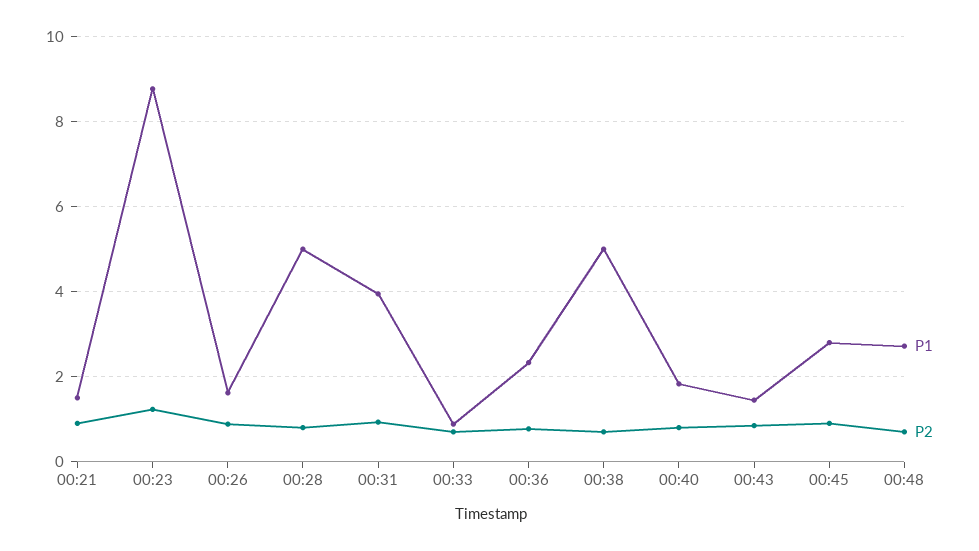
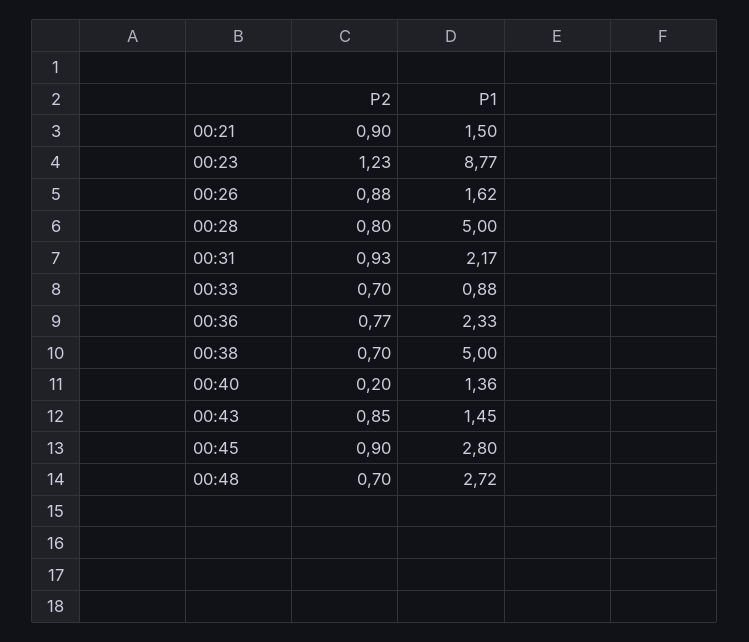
  {
    "P1": {
      "00:21": 1.5,
      "00:23": 8.77,
      "00:26": 1.62,
      "00:28": 5,
-     "00:31": 4,
+     "00:31": 2.17,
      "00:33": 0.88,
      "00:36": 2.33,
      "00:38": 5,
-     "00:40": 1.8,
+     "00:40": 1.36,
      "00:43": 1.45,
      "00:45": 2.8,
      "00:48": 2.72
    },
    "P2": {
      "00:21": 0.9,
      "00:23": 1.23,
      "00:26": 0.88,
      "00:28": 0.8,
      "00:31": 0.93,
      "00:33": 0.7,
      "00:36": 0.77,
      "00:38": 0.7,
-     "00:40": 0.8,
+     "00:40": 0.2,
      "00:43": 0.85,
      "00:45": 0.9,
      "00:48": 0.7
    }
  }

